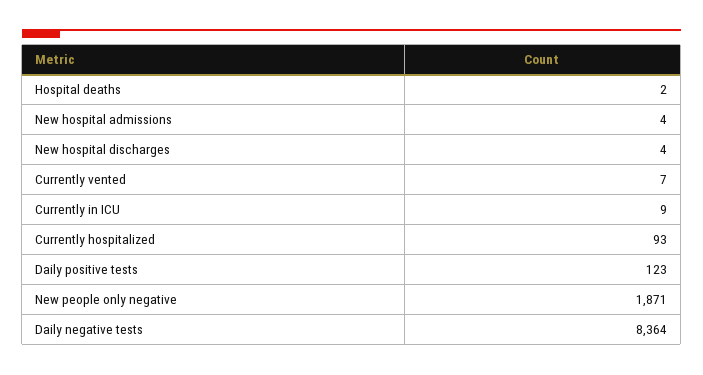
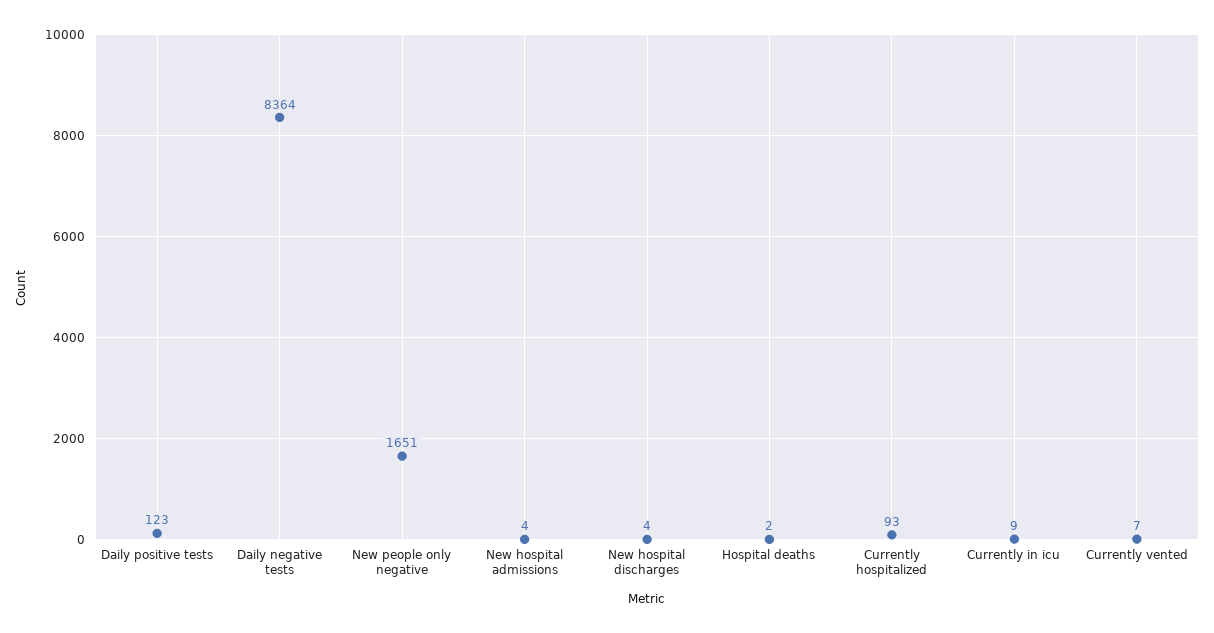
  {
    "Hospital deaths": 2,
    "New hospital admissions": 4,
    "New hospital discharges": 4,
    "Currently vented": 7,
    "Currently in ICU": 9,
    "Currently hospitalized": 93,
    "Daily positive tests": 123,
-   "New people only negative": 1871,
+   "New people only negative": 1651,
    "Daily negative tests": 8364
  }

